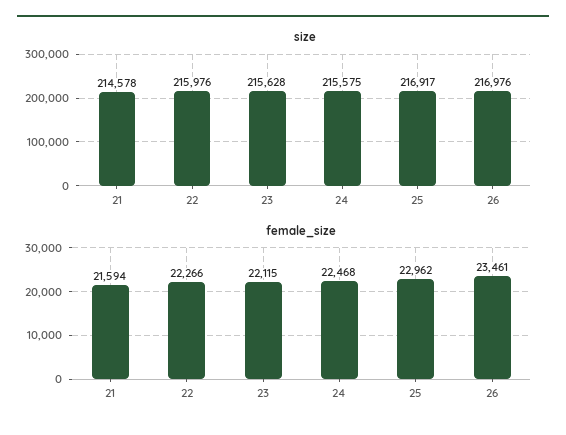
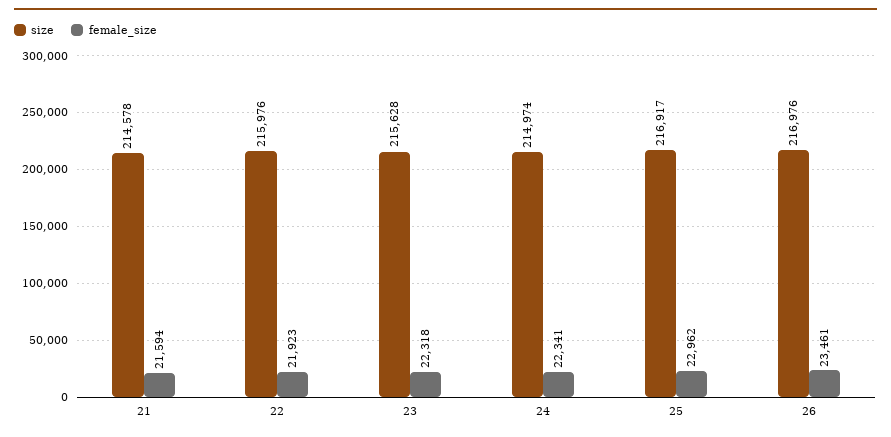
  {
    "size": {
      "21": 214578,
      "22": 215976,
      "23": 215628,
-     "24": 215575,
+     "24": 214974,
      "25": 216917,
      "26": 216976
    },
    "female_size": {
      "21": 21594,
-     "22": 22266,
+     "22": 21923,
-     "23": 22115,
+     "23": 22318,
-     "24": 22468,
+     "24": 22341,
      "25": 22962,
      "26": 23461
    }
  }

